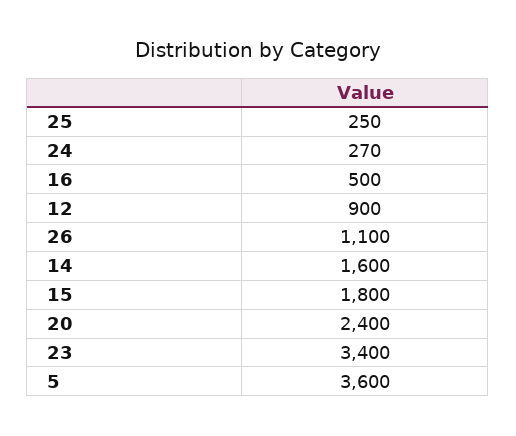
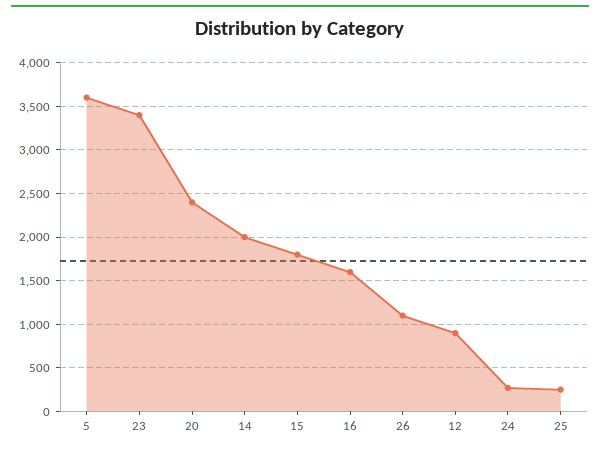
  {
    "25": 250,
    "24": 270,
-   "16": 500,
+   "16": 1600,
    "12": 900,
    "26": 1100,
-   "14": 1600,
+   "14": 2000,
    "15": 1800,
    "20": 2400,
    "23": 3400,
    "5": 3600
  }

